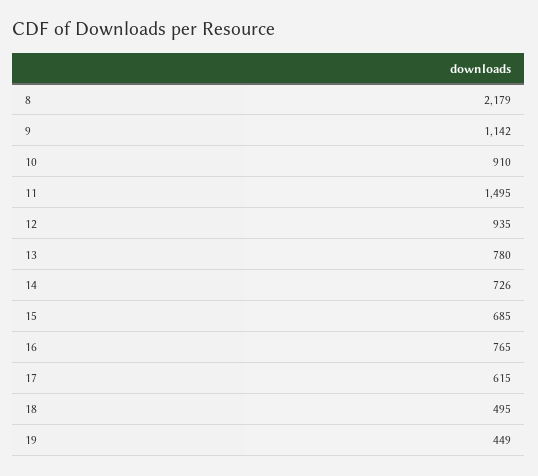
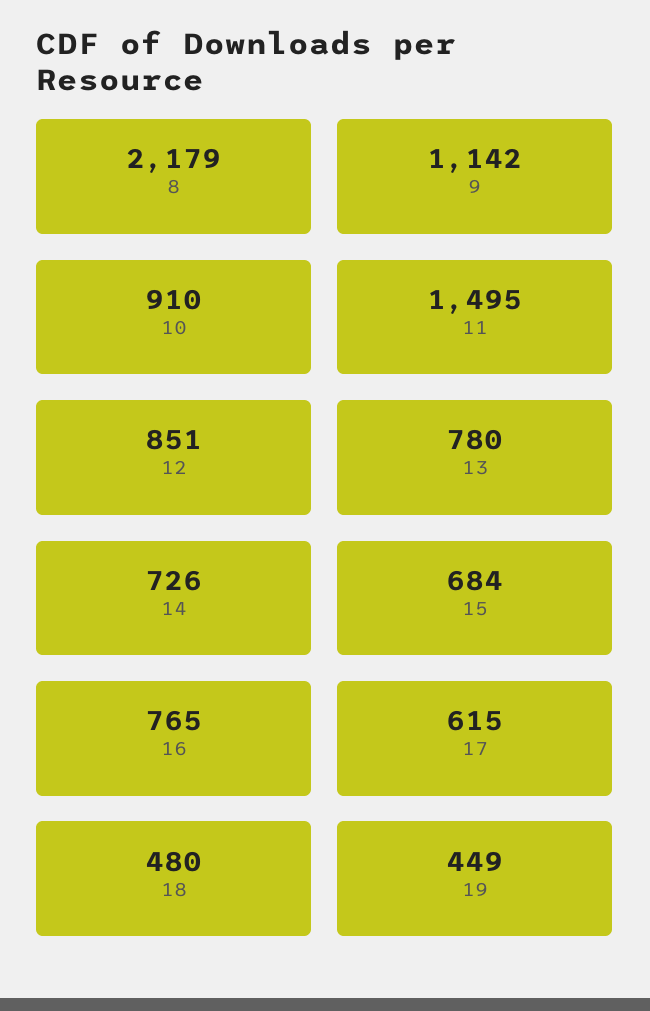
  {
    "8": 2179,
    "9": 1142,
    "10": 910,
    "11": 1495,
-   "12": 935,
+   "12": 851,
    "13": 780,
    "14": 726,
-   "15": 685,
+   "15": 684,
    "16": 765,
    "17": 615,
-   "18": 495,
+   "18": 480,
    "19": 449
  }

